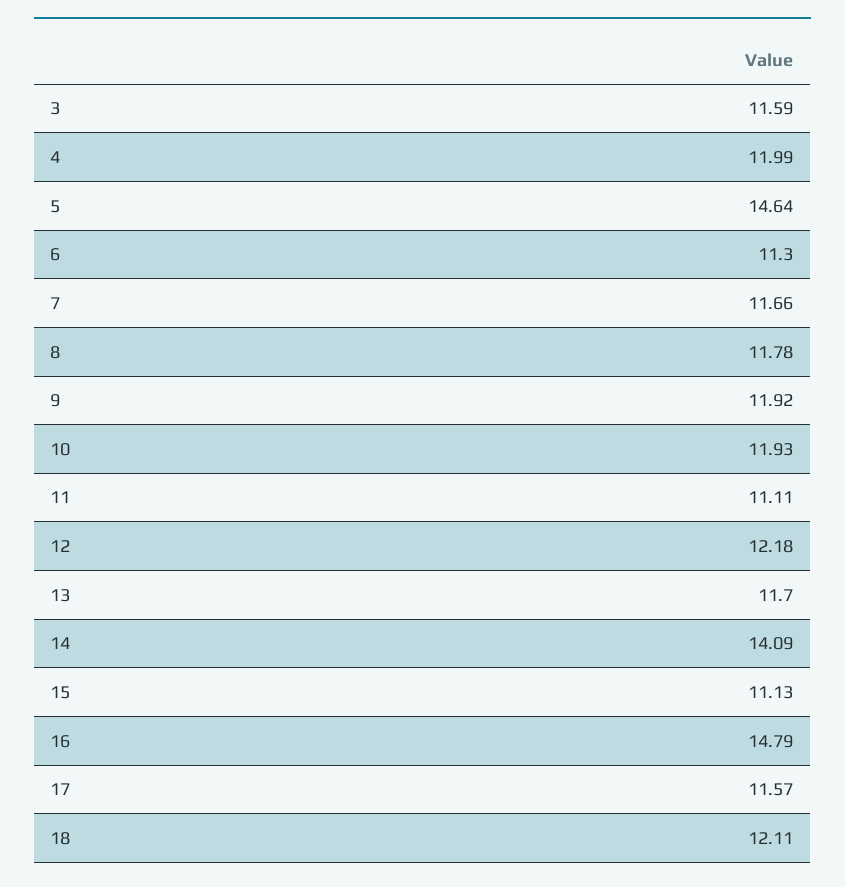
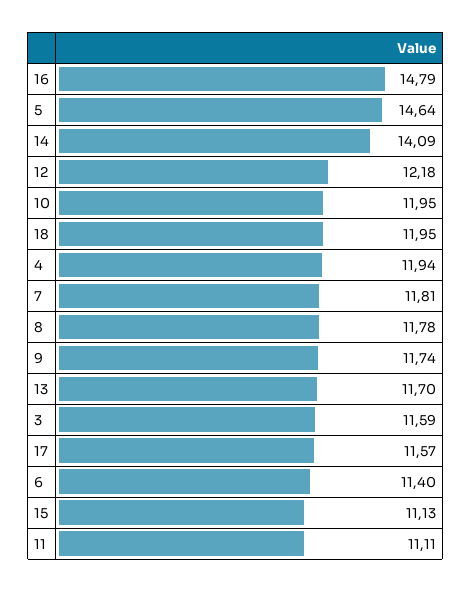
  {
    "3": 11.59,
-   "4": 11.99,
+   "4": 11.94,
    "5": 14.64,
-   "6": 11.3,
+   "6": 11.4,
-   "7": 11.66,
+   "7": 11.81,
    "8": 11.78,
-   "9": 11.92,
+   "9": 11.74,
-   "10": 11.93,
+   "10": 11.95,
    "11": 11.11,
    "12": 12.18,
    "13": 11.7,
    "14": 14.09,
    "15": 11.13,
    "16": 14.79,
    "17": 11.57,
-   "18": 12.11
+   "18": 11.95
  }

